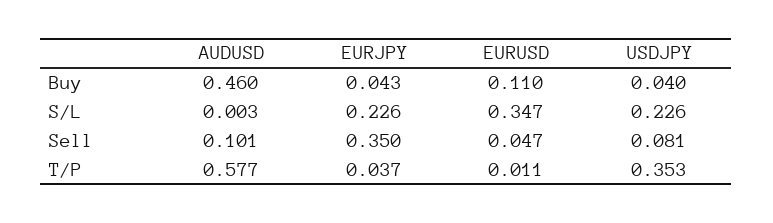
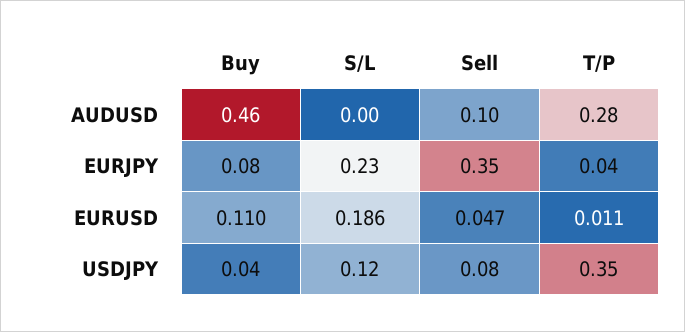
  {
    "AUDUSD": {
      "Buy": 0.46,
      "S/L": 0.003,
      "Sell": 0.101,
-     "T/P": 0.577
+     "T/P": 0.28
    },
    "EURJPY": {
-     "Buy": 0.043,
+     "Buy": 0.08,
      "S/L": 0.226,
      "Sell": 0.35,
      "T/P": 0.037
    },
    "EURUSD": {
      "Buy": 0.11,
-     "S/L": 0.347,
+     "S/L": 0.186,
      "Sell": 0.047,
      "T/P": 0.011
    },
    "USDJPY": {
      "Buy": 0.04,
-     "S/L": 0.226,
+     "S/L": 0.12,
      "Sell": 0.081,
      "T/P": 0.353
    }
  }

